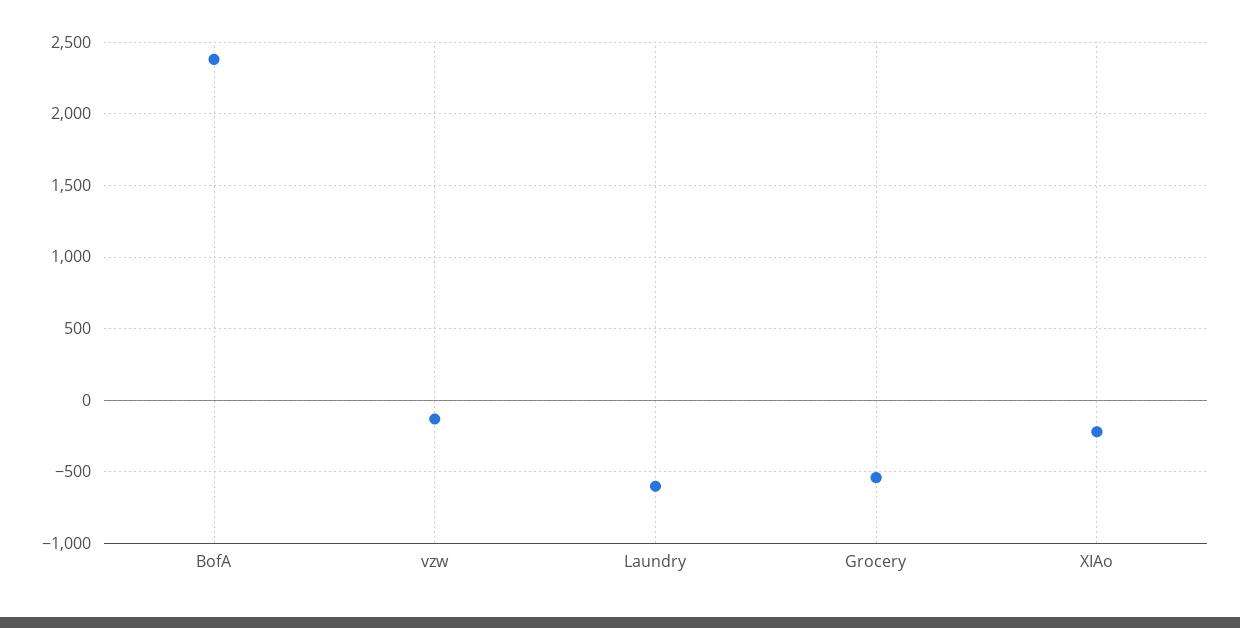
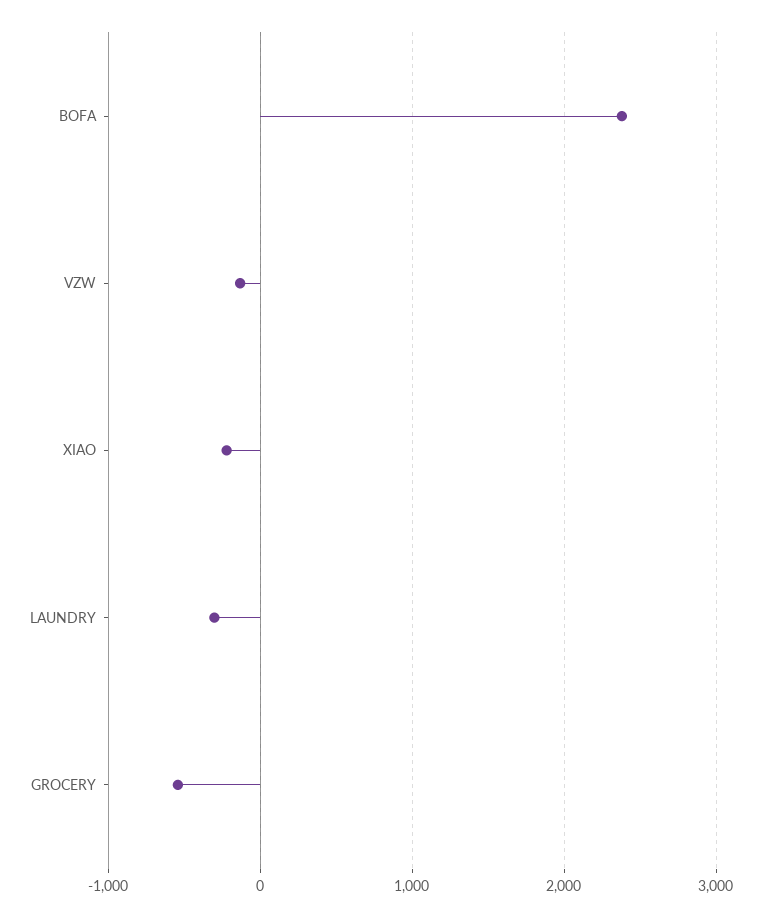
  {
    "BofA": 2400,
    "vzw": -150,
-   "Laundry": -600,
+   "Laundry": -300,
    "Grocery": -550,
    "XIAo": -200
  }

